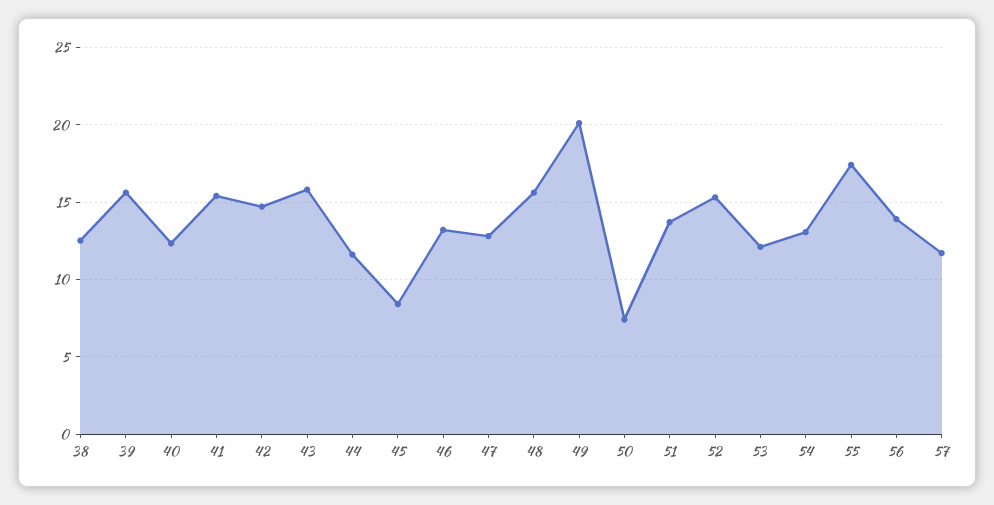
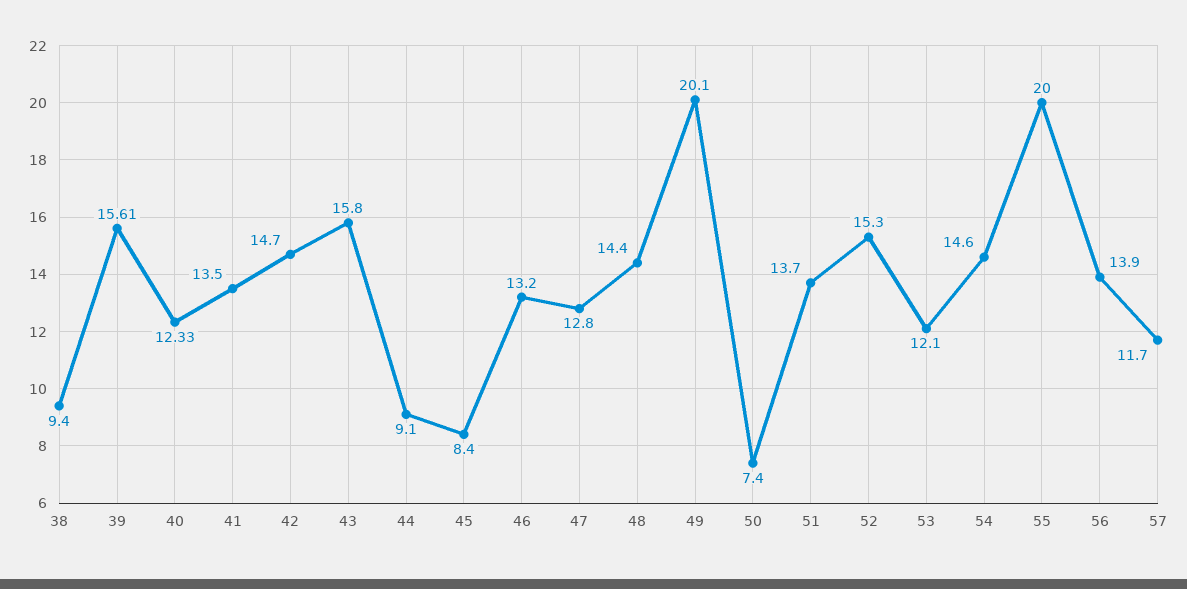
  {
-   "38": 12.5,
+   "38": 9.4,
    "39": 15.61,
    "40": 12.33,
-   "41": 15.5,
+   "41": 13.5,
    "42": 14.7,
    "43": 15.8,
-   "44": 11.5,
+   "44": 9.1,
    "45": 8.4,
    "46": 13.2,
    "47": 12.8,
-   "48": 15.5,
+   "48": 14.4,
    "49": 20.1,
    "50": 7.4,
    "51": 13.7,
    "52": 15.3,
    "53": 12.1,
-   "54": 13,
+   "54": 14.6,
-   "55": 17.5,
+   "55": 20,
    "56": 13.9,
    "57": 11.7
  }

